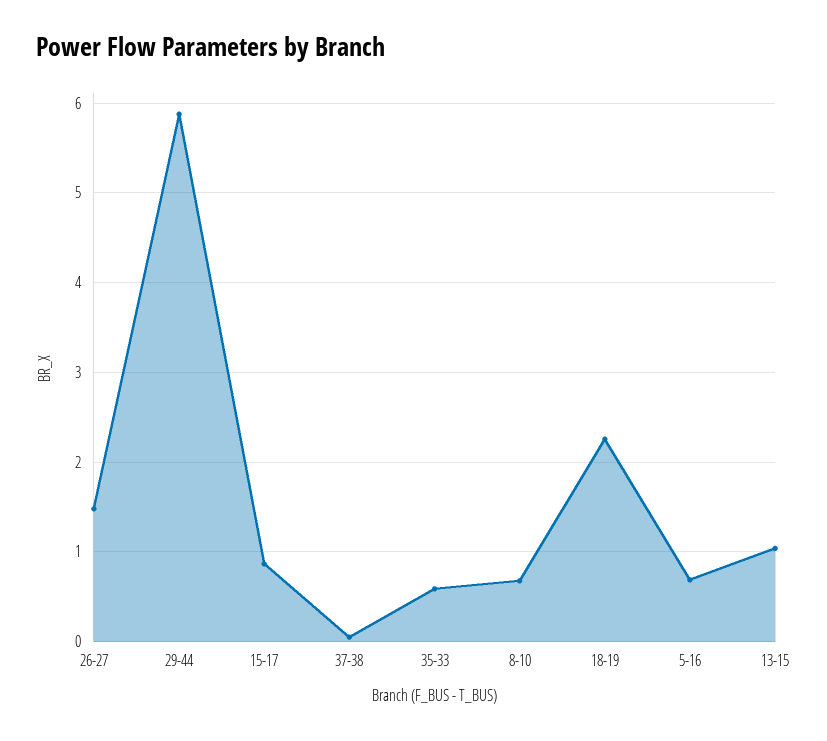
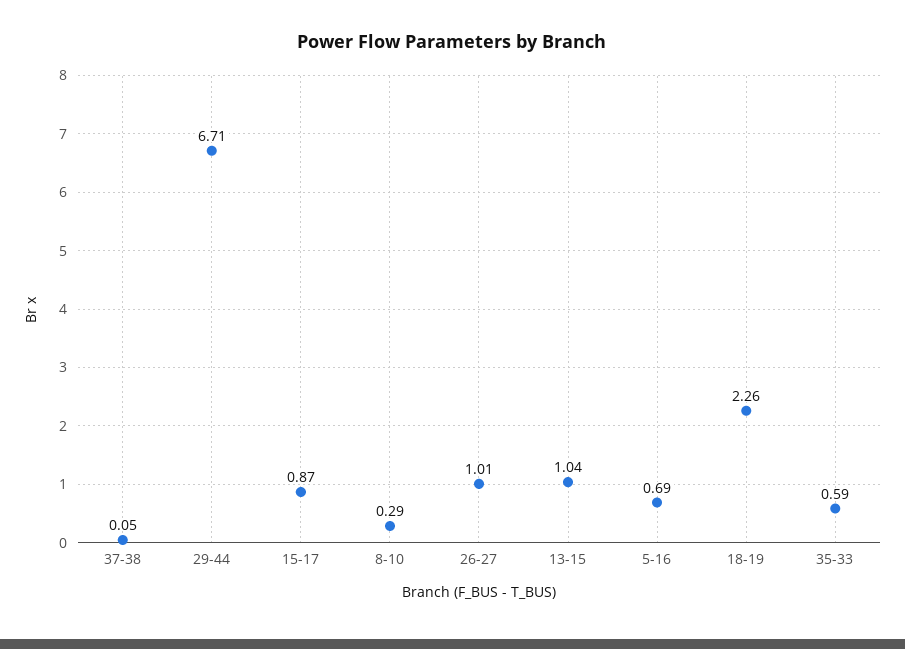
  {
-   "26-27": 1.5,
+   "26-27": 1.01,
-   "29-44": 5.9,
+   "29-44": 6.71,
    "15-17": 0.87,
    "37-38": 0.05,
    "35-33": 0.59,
-   "8-10": 0.7,
+   "8-10": 0.29,
    "18-19": 2.26,
    "5-16": 0.69,
    "13-15": 1.04
  }

